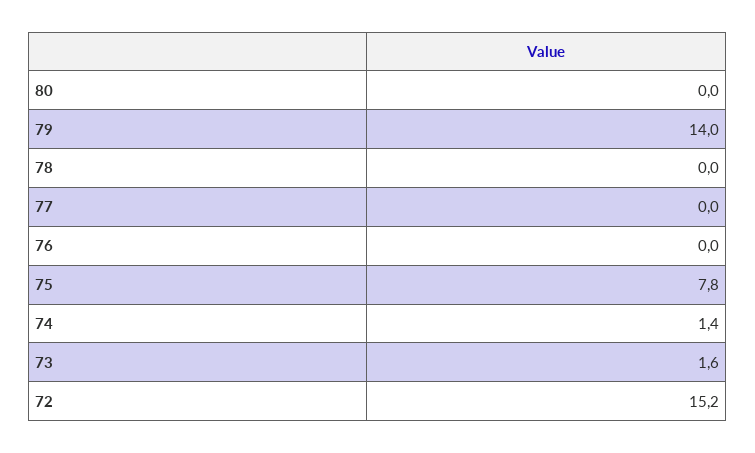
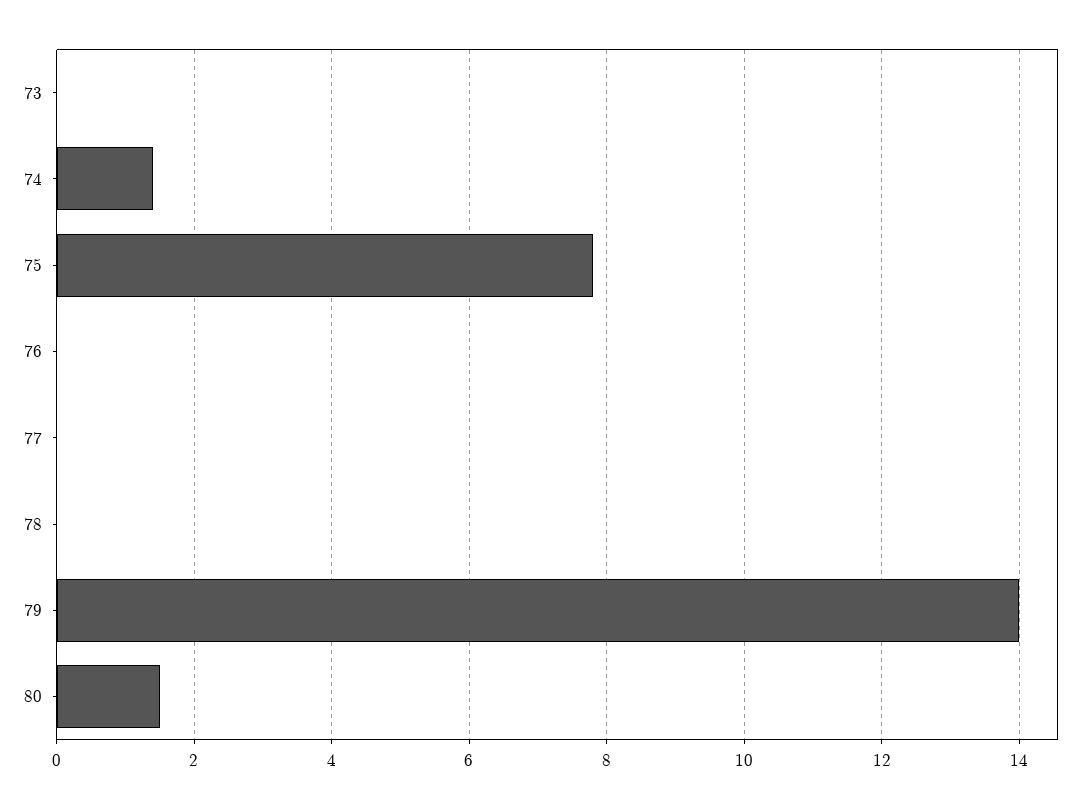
  {
-   "80": 0,
+   "80": 1.5,
    "79": 14,
    "78": 0,
    "77": 0,
    "76": 0,
    "75": 7.8,
    "74": 1.4,
-   "73": 1.6,
+   "73": 0
-   "72": 15.2
  }

